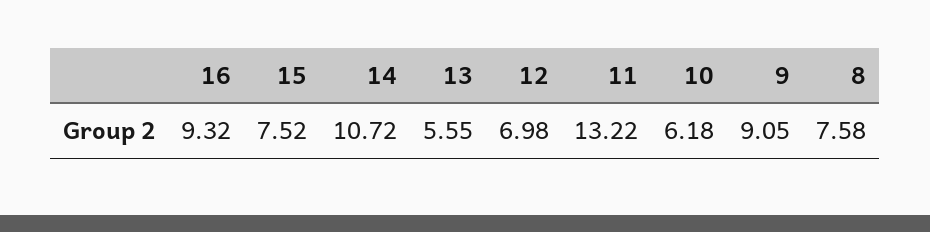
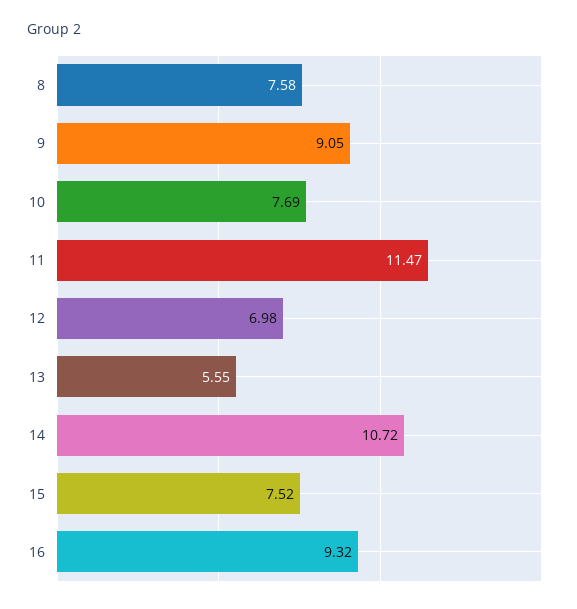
  {
    "16": 9.32,
    "15": 7.52,
    "14": 10.72,
    "13": 5.55,
    "12": 6.98,
-   "11": 13.22,
+   "11": 11.47,
-   "10": 6.18,
+   "10": 7.69,
    "9": 9.05,
    "8": 7.58
  }

